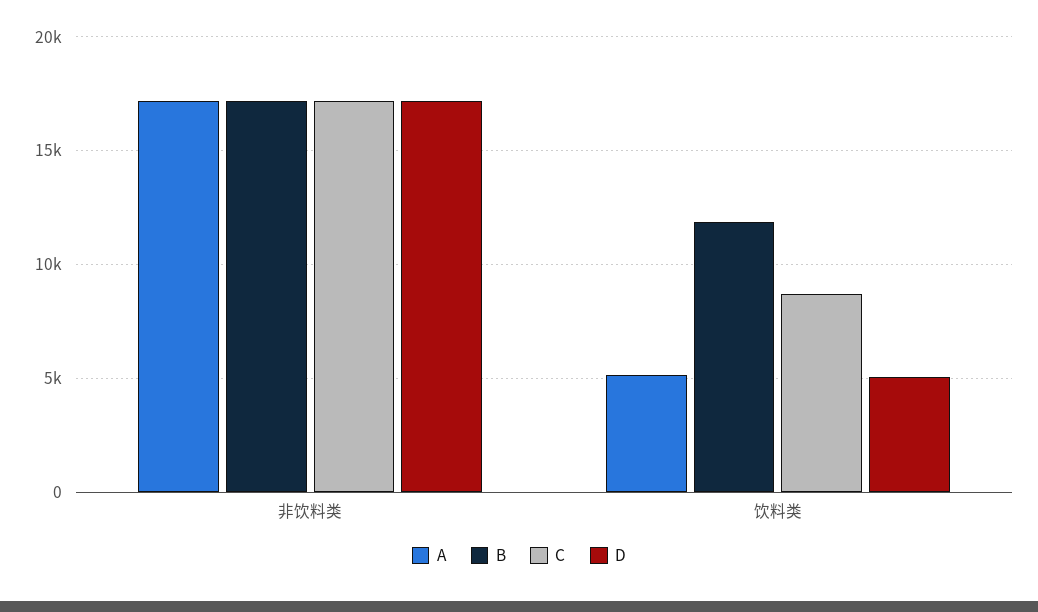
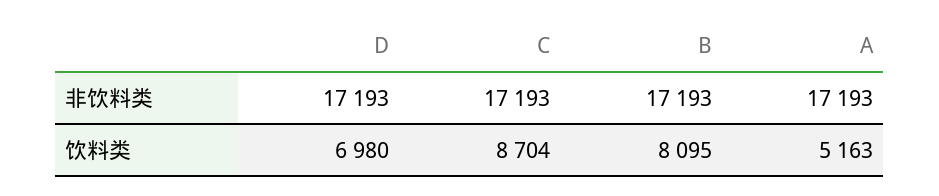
  {
    "A": {
      "非饮料类": 17193,
      "饮料类": 5163
    },
    "B": {
      "非饮料类": 17193,
-     "饮料类": 12000
+     "饮料类": 8095
    },
    "C": {
      "非饮料类": 17193,
      "饮料类": 8704
    },
    "D": {
      "非饮料类": 17193,
-     "饮料类": 5000
+     "饮料类": 6980
    }
  }

